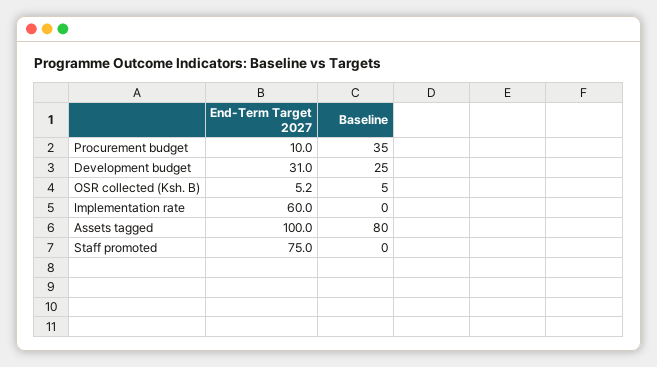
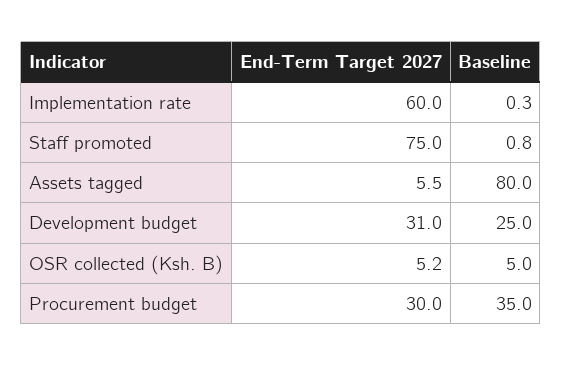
  {
    "End-Term Target 2027": {
-     "Procurement budget": 10,
+     "Procurement budget": 30,
      "Development budget": 31,
      "OSR collected (Ksh. B)": 5.2,
      "Implementation rate": 60,
-     "Assets tagged": 100,
+     "Assets tagged": 5.5,
      "Staff promoted": 75
    },
    "Baseline": {
      "Procurement budget": 35,
      "Development budget": 25,
      "OSR collected (Ksh. B)": 5,
-     "Implementation rate": 0,
+     "Implementation rate": 0.3,
      "Assets tagged": 80,
-     "Staff promoted": 0
+     "Staff promoted": 0.8
    }
  }

